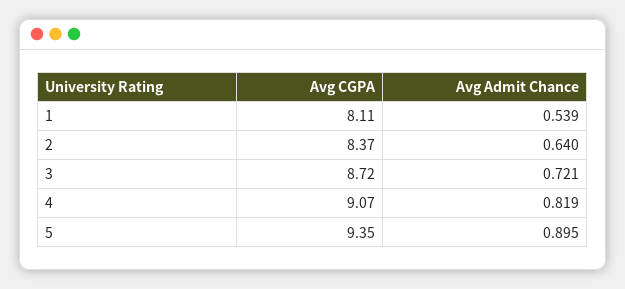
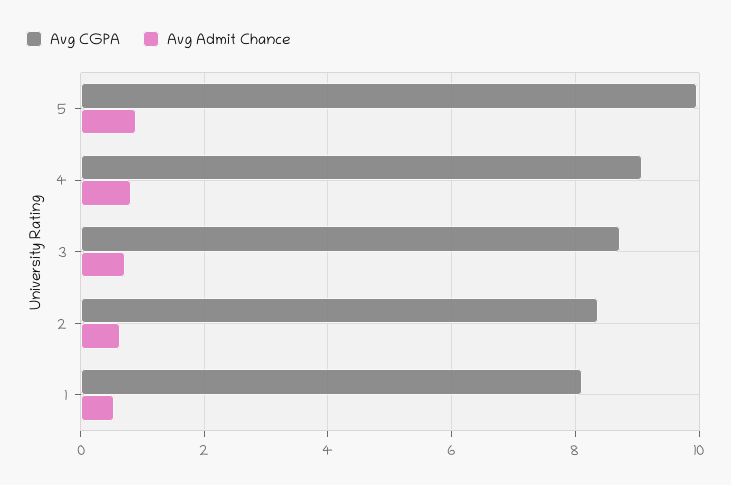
  {
    "Avg CGPA": {
      "1": 8.11,
      "2": 8.37,
      "3": 8.72,
      "4": 9.07,
-     "5": 9.35
+     "5": 10
    },
    "Avg Admit Chance": {
      "1": 0.539,
      "2": 0.64,
      "3": 0.721,
      "4": 0.819,
      "5": 0.895
    }
  }

